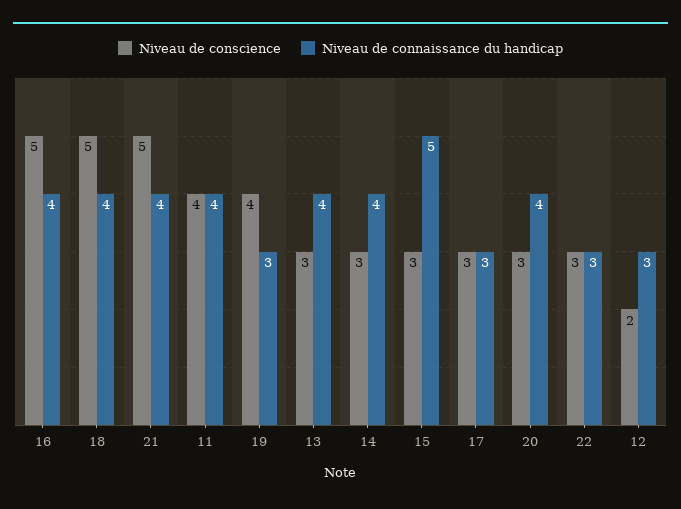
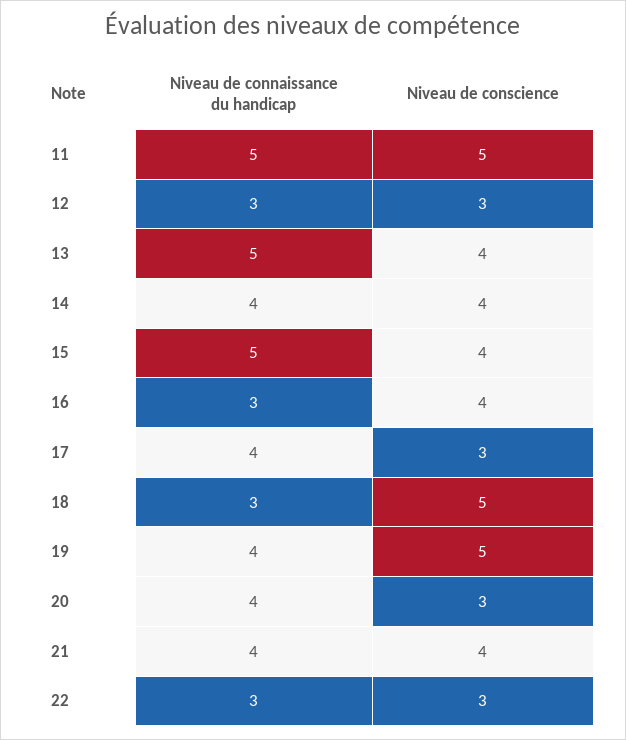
  {
    "Niveau de conscience": {
-     "16": 5,
+     "16": 4,
      "18": 5,
-     "21": 5,
+     "21": 4,
-     "11": 4,
+     "11": 5,
-     "19": 4,
+     "19": 5,
-     "13": 3,
+     "13": 4,
-     "14": 3,
+     "14": 4,
-     "15": 3,
+     "15": 4,
      "17": 3,
      "20": 3,
      "22": 3,
-     "12": 2
+     "12": 3
    },
    "Niveau de connaissance du handicap": {
-     "16": 4,
+     "16": 3,
-     "18": 4,
+     "18": 3,
      "21": 4,
-     "11": 4,
+     "11": 5,
-     "19": 3,
+     "19": 4,
-     "13": 4,
+     "13": 5,
      "14": 4,
      "15": 5,
-     "17": 3,
+     "17": 4,
      "20": 4,
      "22": 3,
      "12": 3
    }
  }

